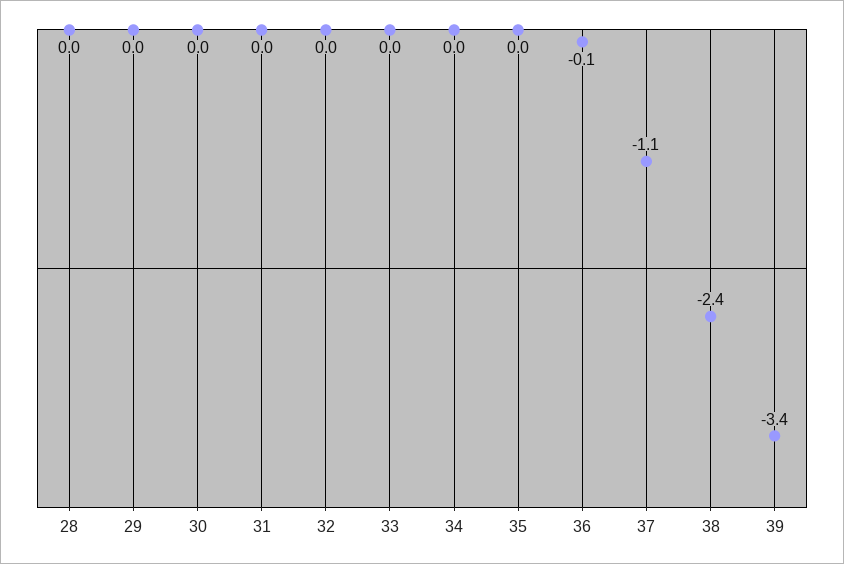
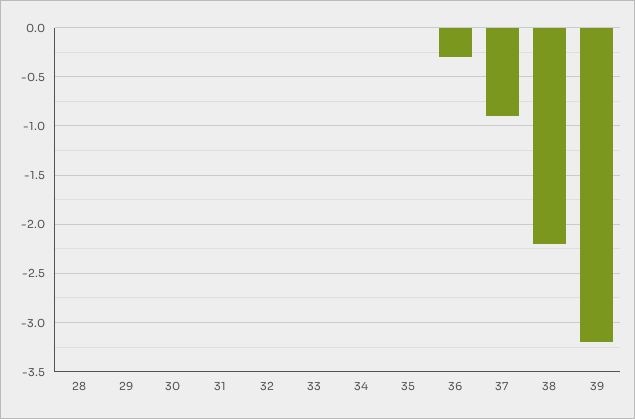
  {
    "28": 0,
    "29": 0,
    "30": 0,
    "31": 0,
    "32": 0,
    "33": 0,
    "34": 0,
    "35": 0,
-   "36": -0.1,
+   "36": -0.3,
-   "37": -1.1,
+   "37": -0.9,
-   "38": -2.4,
+   "38": -2.2,
-   "39": -3.4
+   "39": -3.2
  }

